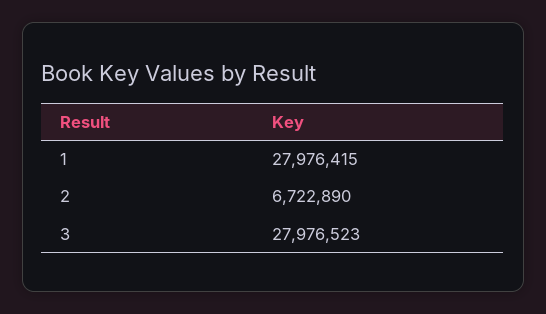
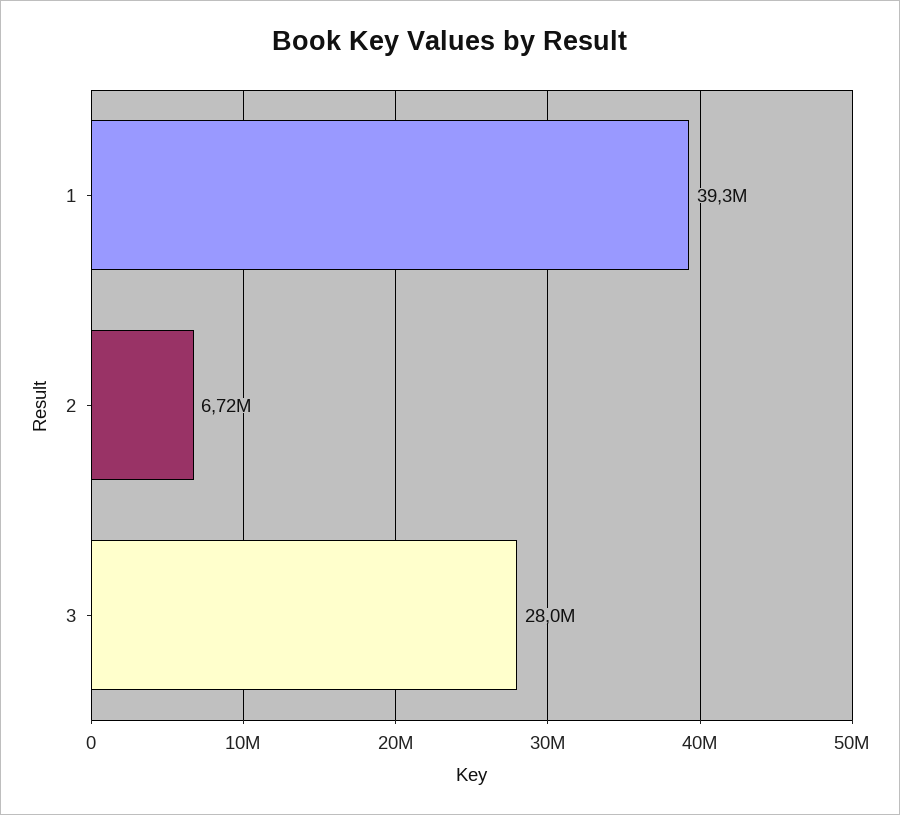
  {
-   "1": 27976415,
+   "1": 39300000,
    "2": 6722890,
    "3": 27976523
  }

